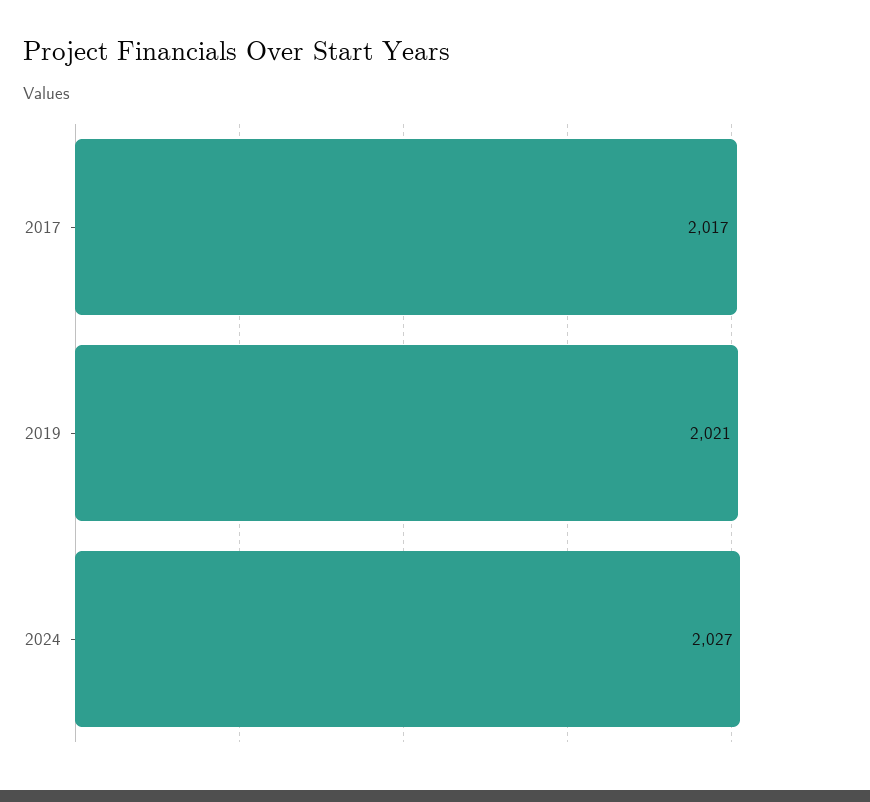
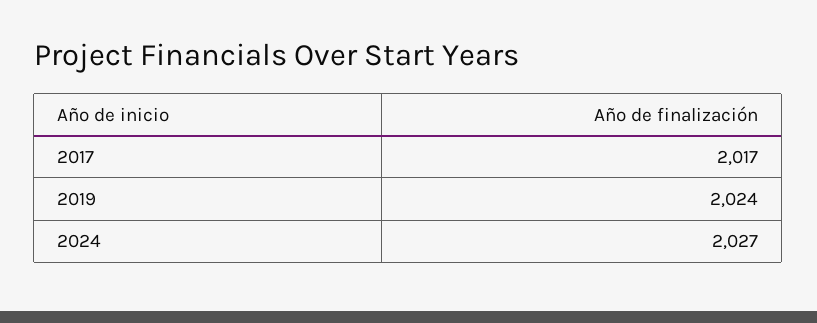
  {
    "2017": 2017,
-   "2019": 2021,
+   "2019": 2024,
    "2024": 2027
  }

